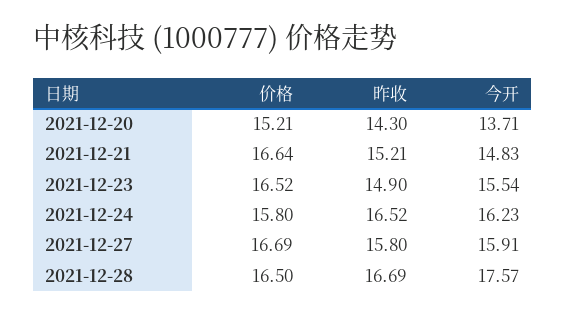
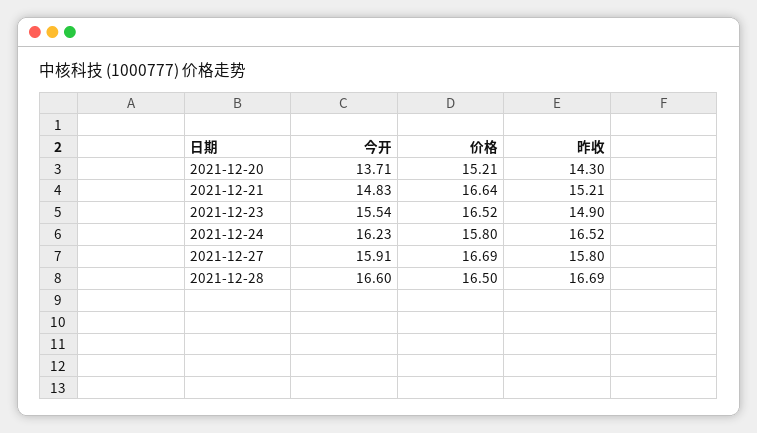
  {
    "价格": {
      "2021-12-20": 15.21,
      "2021-12-21": 16.64,
      "2021-12-23": 16.52,
      "2021-12-24": 15.8,
      "2021-12-27": 16.69,
      "2021-12-28": 16.5
    },
    "昨收": {
      "2021-12-20": 14.3,
      "2021-12-21": 15.21,
      "2021-12-23": 14.9,
      "2021-12-24": 16.52,
      "2021-12-27": 15.8,
      "2021-12-28": 16.69
    },
    "今开": {
      "2021-12-20": 13.71,
      "2021-12-21": 14.83,
      "2021-12-23": 15.54,
      "2021-12-24": 16.23,
      "2021-12-27": 15.91,
-     "2021-12-28": 17.57
+     "2021-12-28": 16.6
    }
  }

